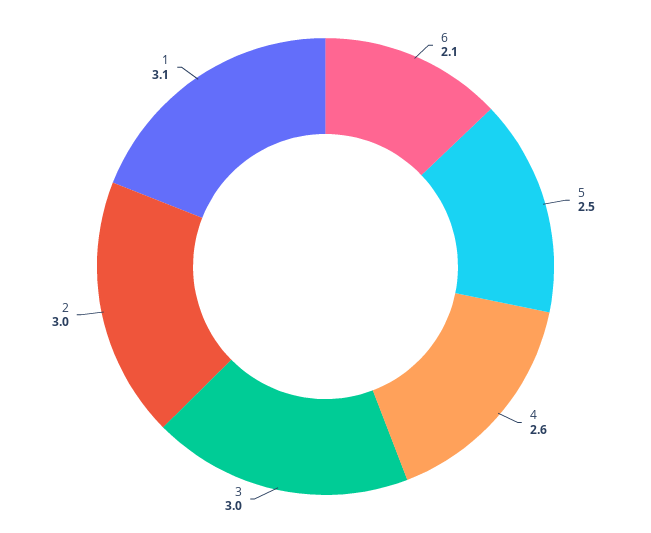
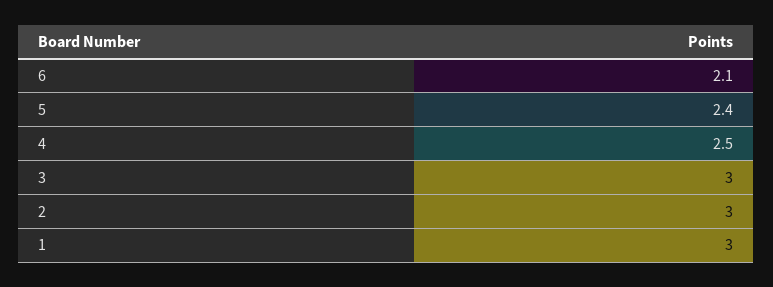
  {
    "6": 2.1,
-   "5": 2.5,
+   "5": 2.4,
-   "4": 2.6,
+   "4": 2.5,
    "3": 3,
    "2": 3,
-   "1": 3.1
+   "1": 3
  }

